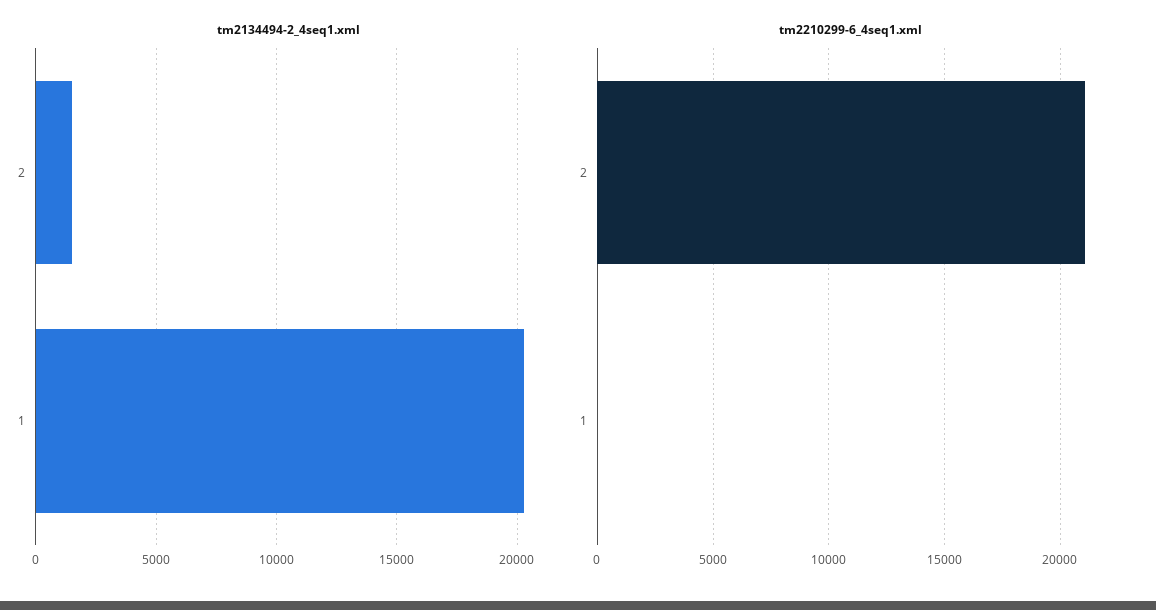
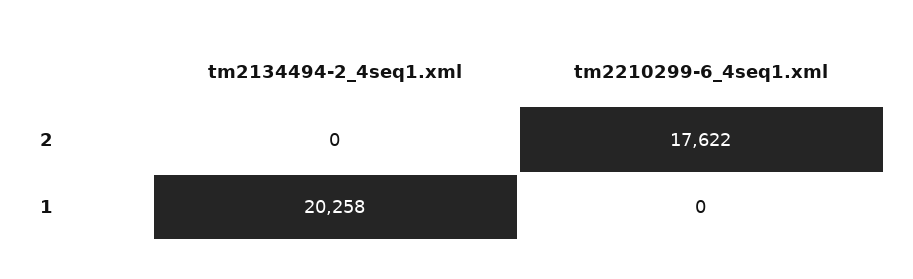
  {
    "tm2134494-2_4seq1.xml": {
-     "2": 1500,
+     "2": 0,
      "1": 20258
    },
    "tm2210299-6_4seq1.xml": {
-     "2": 21000,
+     "2": 17622,
      "1": 0
    }
  }

